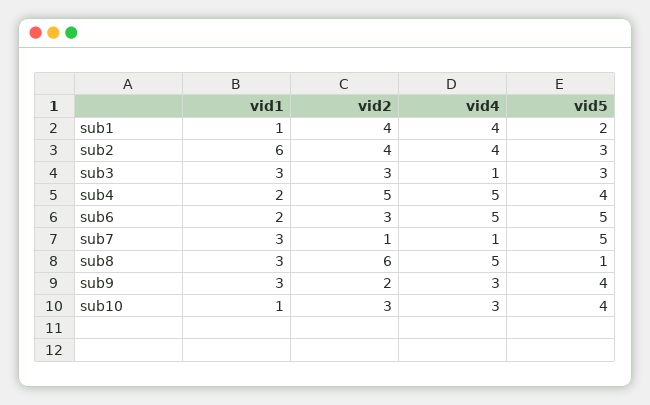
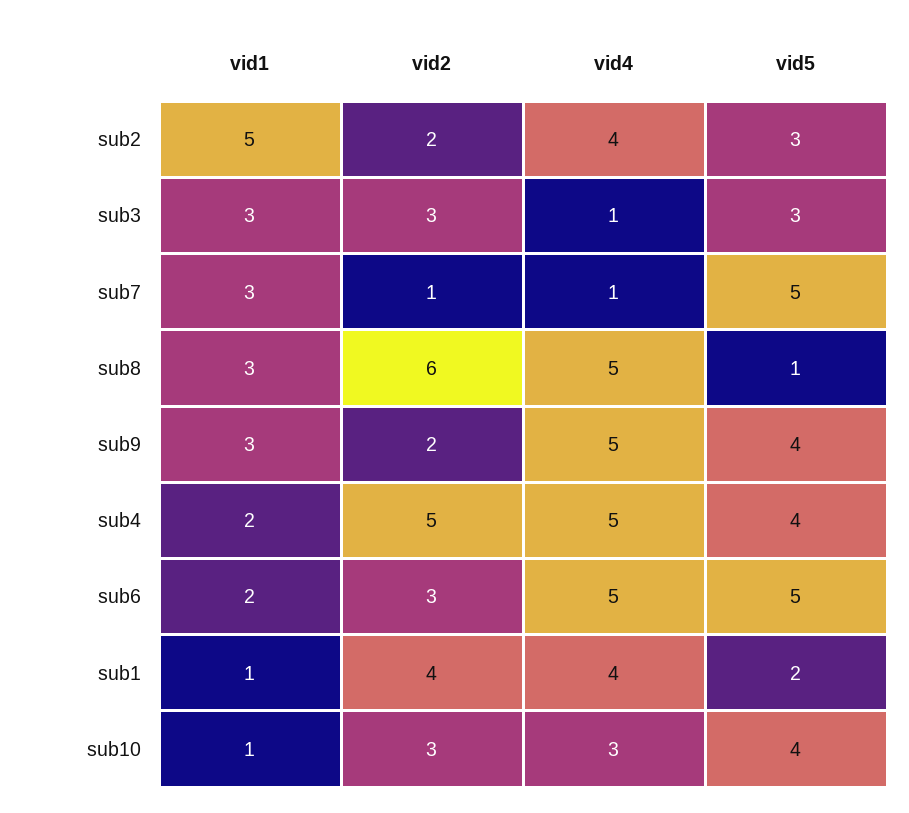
  {
    "vid1": {
      "sub1": 1,
-     "sub2": 6,
+     "sub2": 5,
      "sub3": 3,
      "sub4": 2,
      "sub6": 2,
      "sub7": 3,
      "sub8": 3,
      "sub9": 3,
      "sub10": 1
    },
    "vid2": {
      "sub1": 4,
-     "sub2": 4,
+     "sub2": 2,
      "sub3": 3,
      "sub4": 5,
      "sub6": 3,
      "sub7": 1,
      "sub8": 6,
      "sub9": 2,
      "sub10": 3
    },
    "vid4": {
      "sub1": 4,
      "sub2": 4,
      "sub3": 1,
      "sub4": 5,
      "sub6": 5,
      "sub7": 1,
      "sub8": 5,
-     "sub9": 3,
+     "sub9": 5,
      "sub10": 3
    },
    "vid5": {
      "sub1": 2,
      "sub2": 3,
      "sub3": 3,
      "sub4": 4,
      "sub6": 5,
      "sub7": 5,
      "sub8": 1,
      "sub9": 4,
      "sub10": 4
    }
  }

